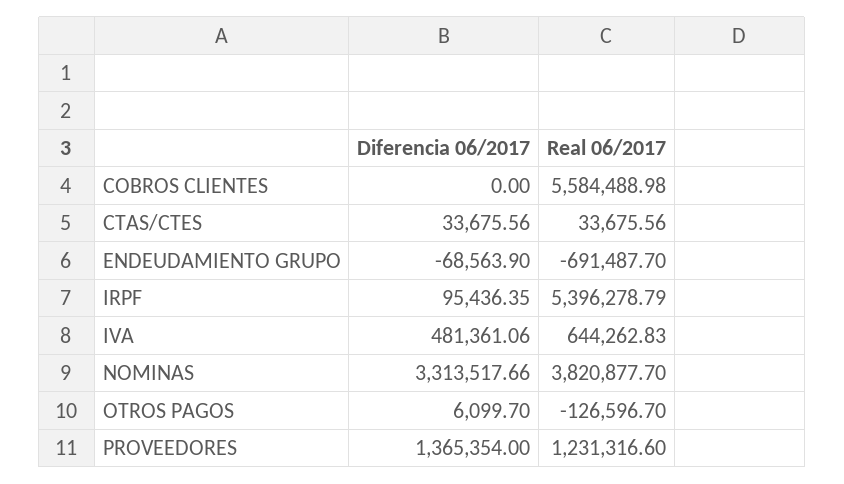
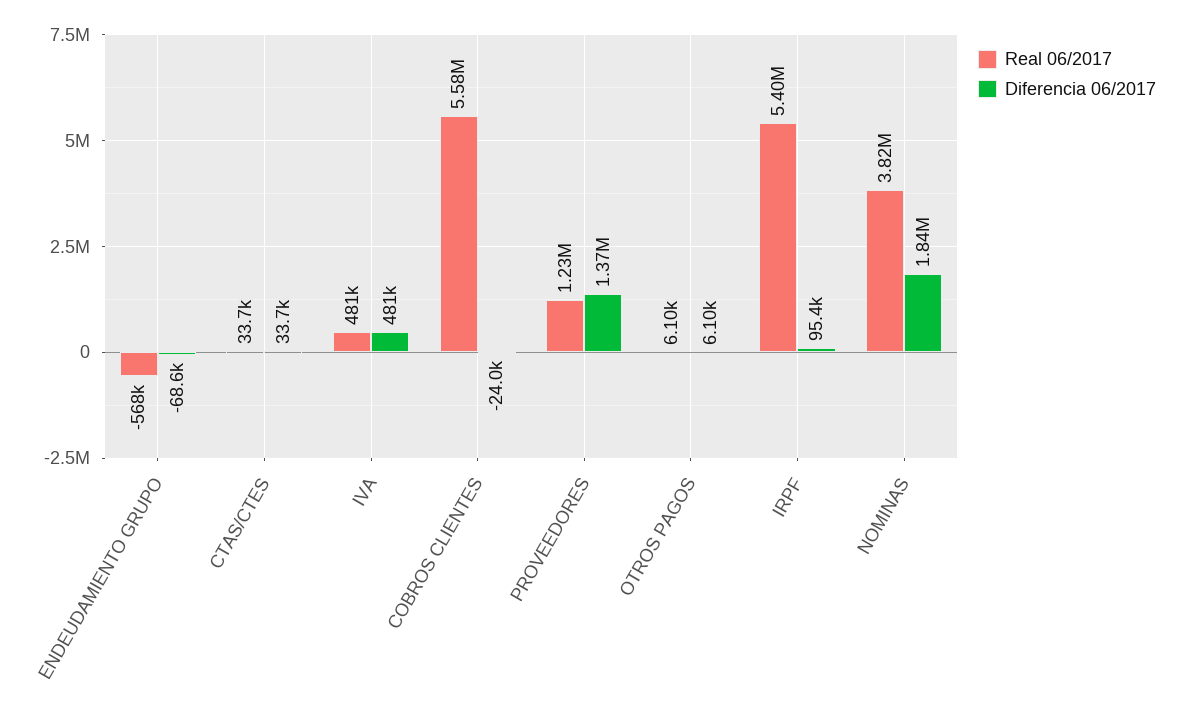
  {
    "Diferencia 06/2017": {
-     "COBROS CLIENTES": 0,
+     "COBROS CLIENTES": -24000,
      "CTAS/CTES": 33675.56,
      "ENDEUDAMIENTO GRUPO": -68563.9,
      "IRPF": 95436.35,
      "IVA": 481361.06,
-     "NOMINAS": 3313517.66,
+     "NOMINAS": 1840000,
      "OTROS PAGOS": 6099.7,
      "PROVEEDORES": 1365354
    },
    "Real 06/2017": {
      "COBROS CLIENTES": 5584488.98,
      "CTAS/CTES": 33675.56,
-     "ENDEUDAMIENTO GRUPO": -691487.7,
+     "ENDEUDAMIENTO GRUPO": -568000,
      "IRPF": 5396278.79,
-     "IVA": 644262.83,
+     "IVA": 481000,
      "NOMINAS": 3820877.7,
-     "OTROS PAGOS": -126596.7,
+     "OTROS PAGOS": 6100,
      "PROVEEDORES": 1231316.6
    }
  }

